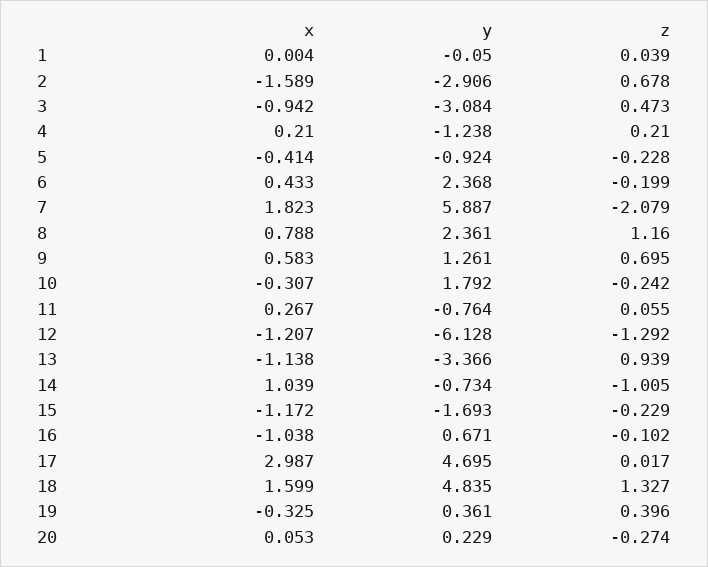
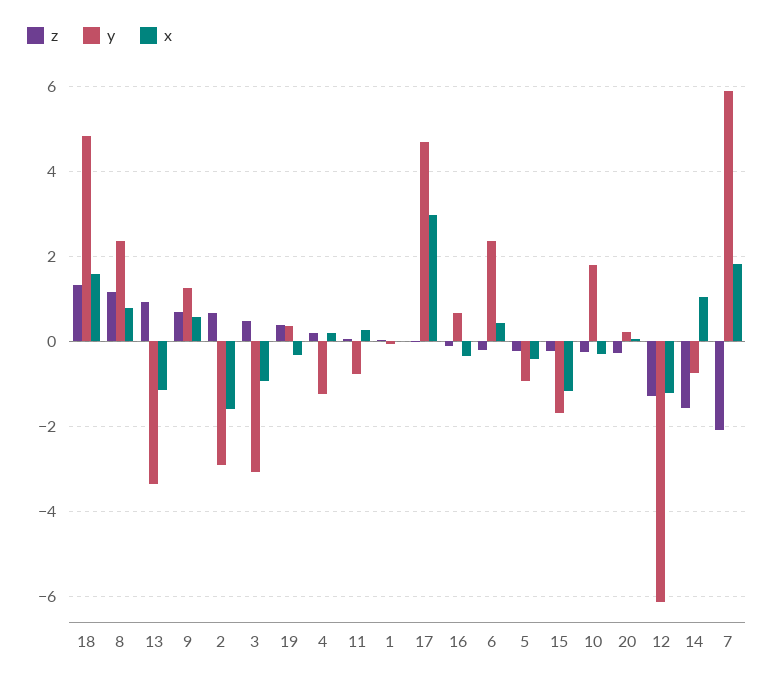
  {
    "x": {
      "1": 0.004,
      "2": -1.589,
      "3": -0.942,
      "4": 0.21,
      "5": -0.414,
      "6": 0.433,
      "7": 1.823,
      "8": 0.788,
      "9": 0.583,
      "10": -0.307,
      "11": 0.267,
      "12": -1.207,
      "13": -1.138,
      "14": 1.039,
      "15": -1.172,
-     "16": -1.038,
+     "16": -0.4,
      "17": 2.987,
      "18": 1.599,
      "19": -0.325,
      "20": 0.053
    },
    "y": {
      "1": -0.05,
      "2": -2.906,
      "3": -3.084,
      "4": -1.238,
      "5": -0.924,
      "6": 2.368,
      "7": 5.887,
      "8": 2.361,
      "9": 1.261,
      "10": 1.792,
      "11": -0.764,
      "12": -6.128,
      "13": -3.366,
      "14": -0.734,
      "15": -1.693,
      "16": 0.671,
      "17": 4.695,
      "18": 4.835,
      "19": 0.361,
      "20": 0.229
    },
    "z": {
      "1": 0.039,
      "2": 0.678,
      "3": 0.473,
      "4": 0.21,
      "5": -0.228,
      "6": -0.199,
      "7": -2.079,
      "8": 1.16,
      "9": 0.695,
      "10": -0.242,
      "11": 0.055,
      "12": -1.292,
      "13": 0.939,
-     "14": -1.005,
+     "14": -1.6,
      "15": -0.229,
      "16": -0.102,
      "17": 0.017,
      "18": 1.327,
      "19": 0.396,
      "20": -0.274
    }
  }

